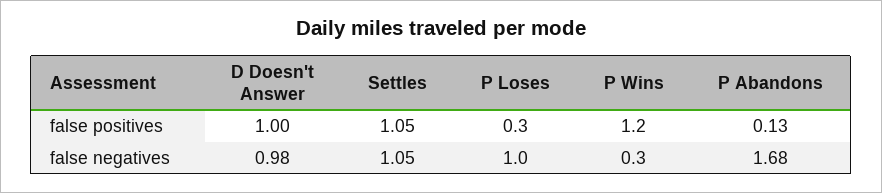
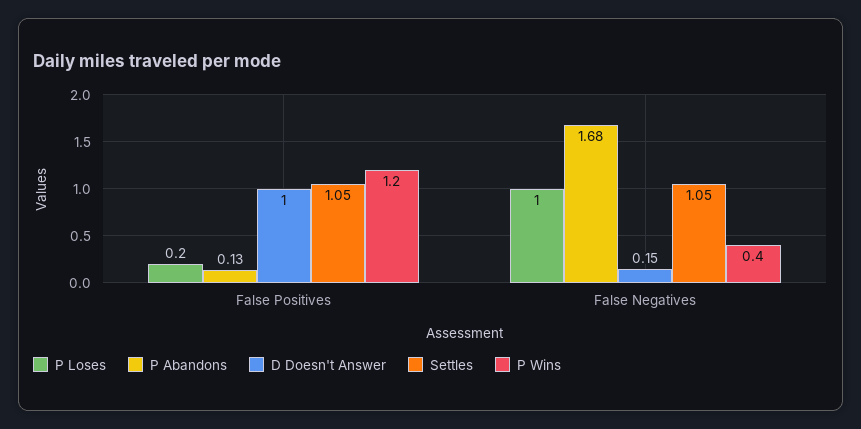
  {
    "D Doesn't Answer": {
      "false positives": 1,
-     "false negatives": 0.98
+     "false negatives": 0.15
    },
    "Settles": {
      "false positives": 1.05,
      "false negatives": 1.05
    },
    "P Loses": {
-     "false positives": 0.3,
+     "false positives": 0.2,
      "false negatives": 1
    },
    "P Wins": {
      "false positives": 1.2,
-     "false negatives": 0.3
+     "false negatives": 0.4
    },
    "P Abandons": {
      "false positives": 0.13,
      "false negatives": 1.68
    }
  }

